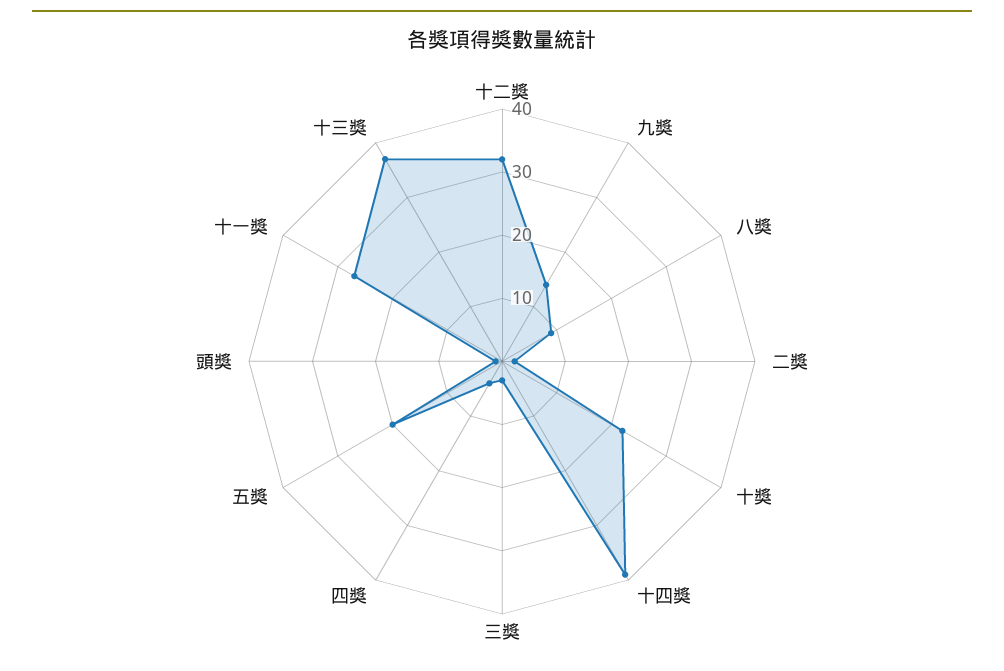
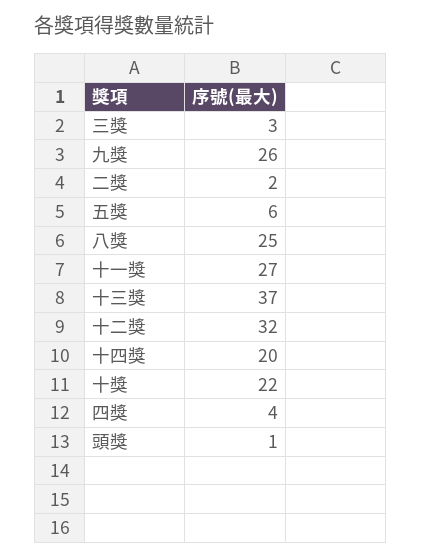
  {
    "十二獎": 32,
-   "九獎": 15,
+   "九獎": 26,
-   "八獎": 10,
+   "八獎": 25,
    "二獎": 2,
    "十獎": 22,
-   "十四獎": 40,
+   "十四獎": 20,
    "三獎": 3,
    "四獎": 4,
-   "五獎": 20,
+   "五獎": 6,
    "頭獎": 1,
    "十一獎": 27,
    "十三獎": 37
  }

